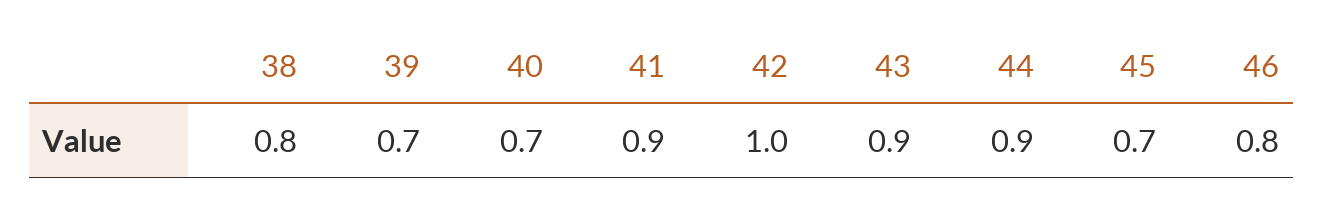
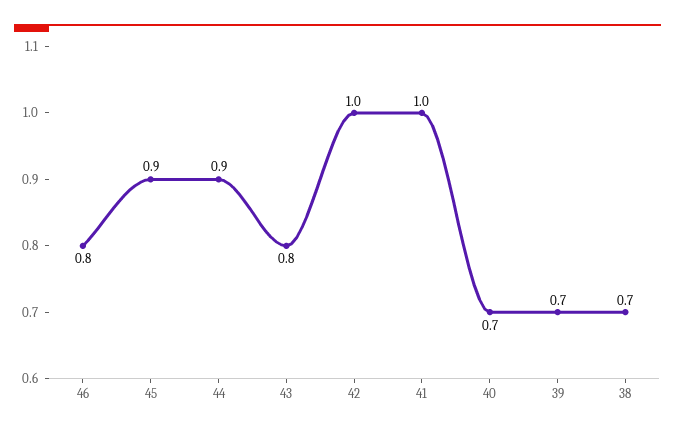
  {
-   "38": 0.8,
+   "38": 0.7,
    "39": 0.7,
    "40": 0.7,
-   "41": 0.9,
+   "41": 1,
    "42": 1,
-   "43": 0.9,
+   "43": 0.8,
    "44": 0.9,
-   "45": 0.7,
+   "45": 0.9,
    "46": 0.8
  }

